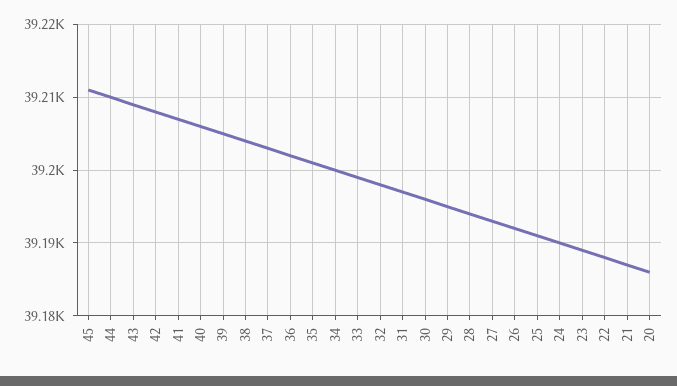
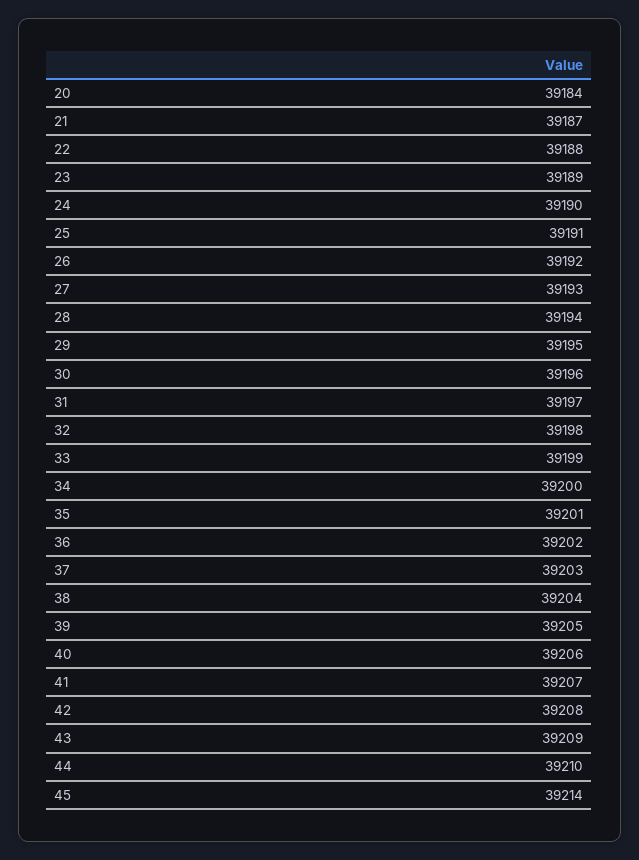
  {
-   "45": 39211,
+   "45": 39214,
    "44": 39210,
    "43": 39209,
    "42": 39208,
    "41": 39207,
    "40": 39206,
    "39": 39205,
    "38": 39204,
    "37": 39203,
    "36": 39202,
    "35": 39201,
    "34": 39200,
    "33": 39199,
    "32": 39198,
    "31": 39197,
    "30": 39196,
    "29": 39195,
    "28": 39194,
    "27": 39193,
    "26": 39192,
    "25": 39191,
    "24": 39190,
    "23": 39189,
    "22": 39188,
    "21": 39187,
-   "20": 39186
+   "20": 39184
  }

